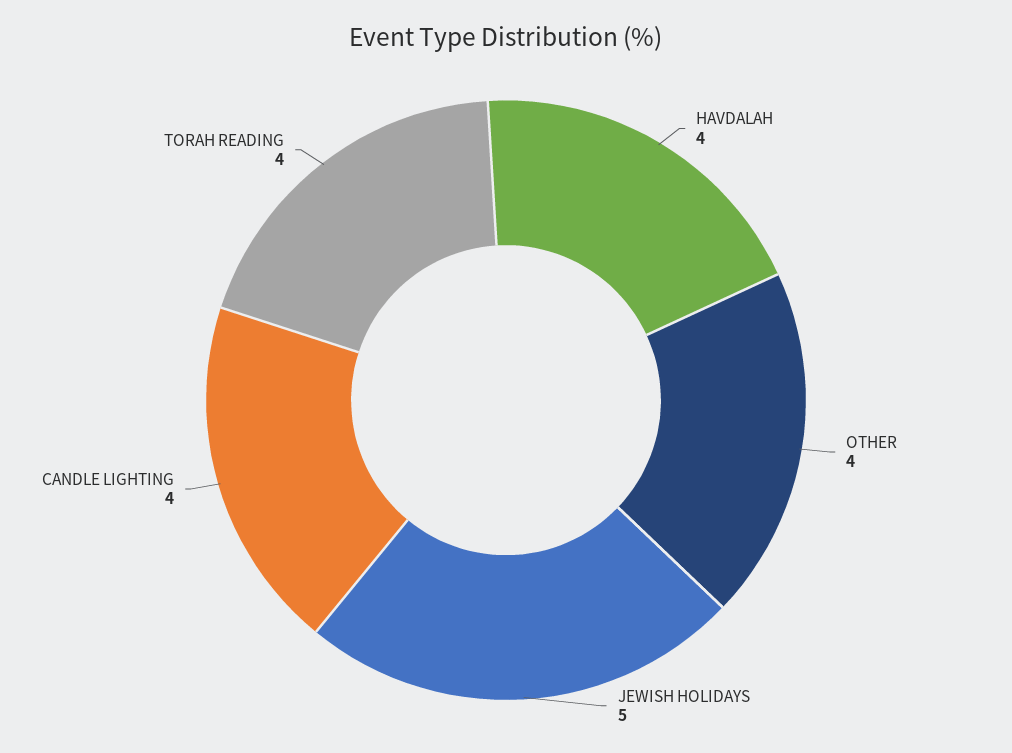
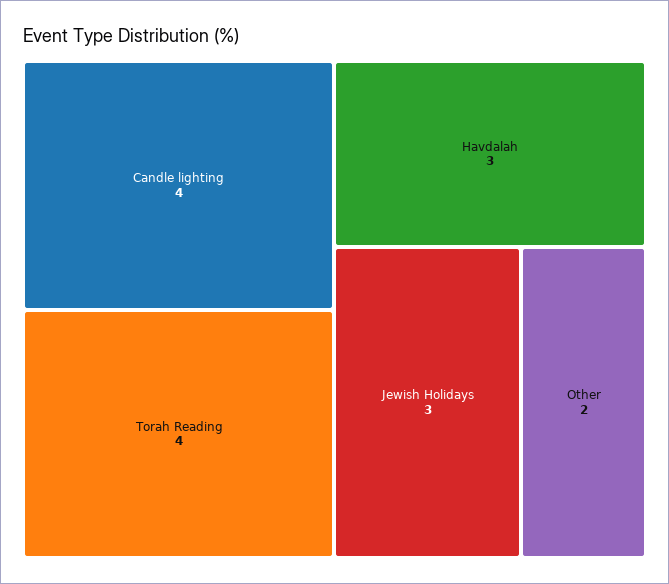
  {
-   "HAVDALAH": 4,
+   "HAVDALAH": 3,
-   "OTHER": 4,
+   "OTHER": 2,
-   "JEWISH HOLIDAYS": 5,
+   "JEWISH HOLIDAYS": 3,
    "CANDLE LIGHTING": 4,
    "TORAH READING": 4
  }

